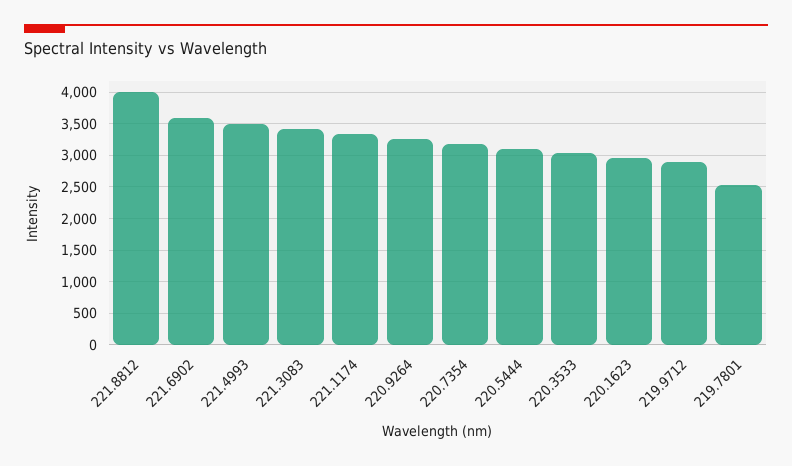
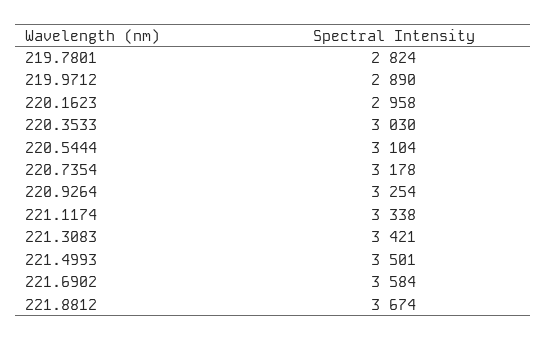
  {
-   "221.8812": 4000,
+   "221.8812": 3674,
    "221.6902": 3584,
    "221.4993": 3501,
    "221.3083": 3421,
    "221.1174": 3338,
    "220.9264": 3254,
    "220.7354": 3178,
    "220.5444": 3104,
    "220.3533": 3030,
    "220.1623": 2958,
    "219.9712": 2890,
-   "219.7801": 2500
+   "219.7801": 2824
  }

